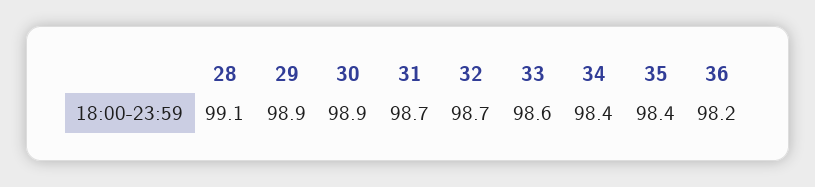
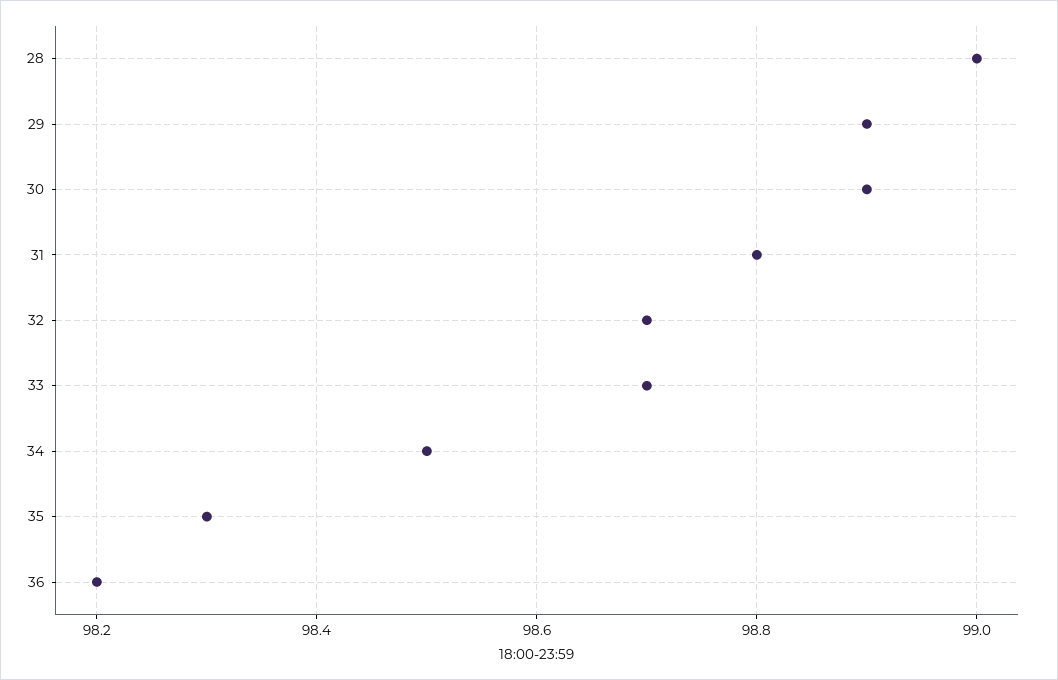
  {
-   "28": 99.1,
+   "28": 99,
    "29": 98.9,
    "30": 98.9,
-   "31": 98.7,
+   "31": 98.8,
    "32": 98.7,
-   "33": 98.6,
+   "33": 98.7,
-   "34": 98.4,
+   "34": 98.5,
-   "35": 98.4,
+   "35": 98.3,
    "36": 98.2
  }

